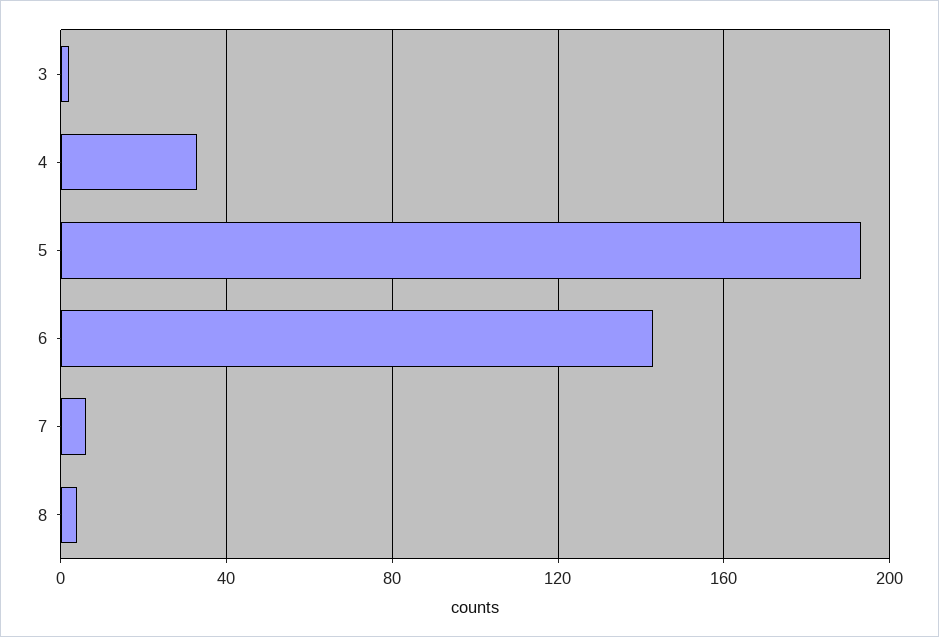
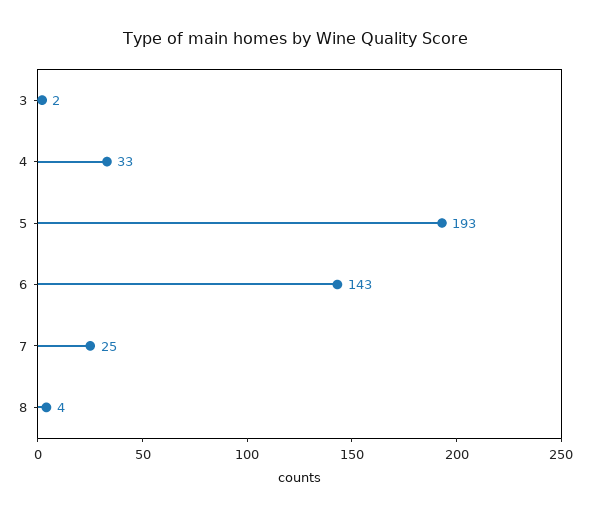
  {
    "3": 2,
    "4": 33,
    "5": 193,
    "6": 143,
-   "7": 5,
+   "7": 25,
    "8": 4
  }

